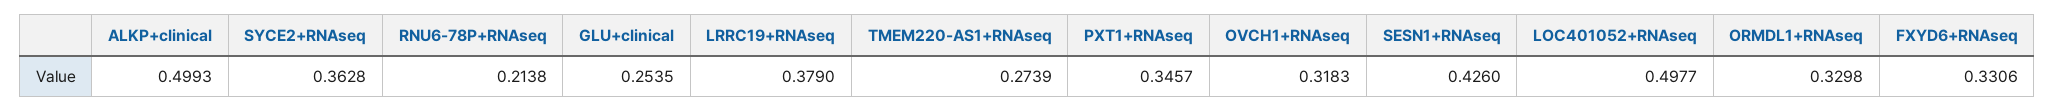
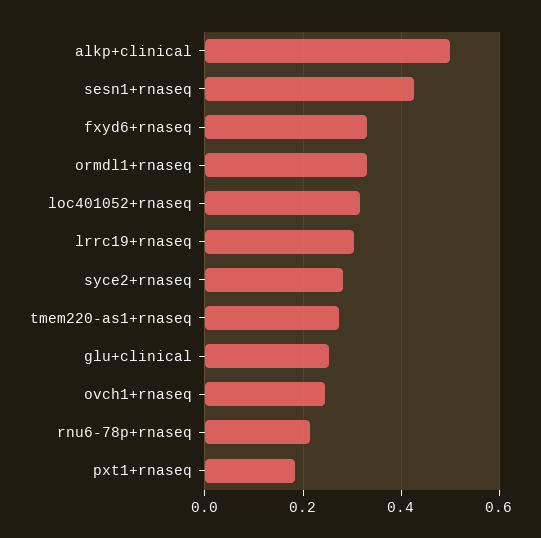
  {
    "ALKP+clinical": 0.4993,
-   "SYCE2+RNAseq": 0.3628,
+   "SYCE2+RNAseq": 0.28,
    "RNU6-78P+RNAseq": 0.2138,
    "GLU+clinical": 0.2535,
-   "LRRC19+RNAseq": 0.379,
+   "LRRC19+RNAseq": 0.3,
    "TMEM220-AS1+RNAseq": 0.2739,
-   "PXT1+RNAseq": 0.3457,
+   "PXT1+RNAseq": 0.18,
-   "OVCH1+RNAseq": 0.3183,
+   "OVCH1+RNAseq": 0.24,
    "SESN1+RNAseq": 0.426,
-   "LOC401052+RNAseq": 0.4977,
+   "LOC401052+RNAseq": 0.32,
    "ORMDL1+RNAseq": 0.3298,
    "FXYD6+RNAseq": 0.3306
  }

